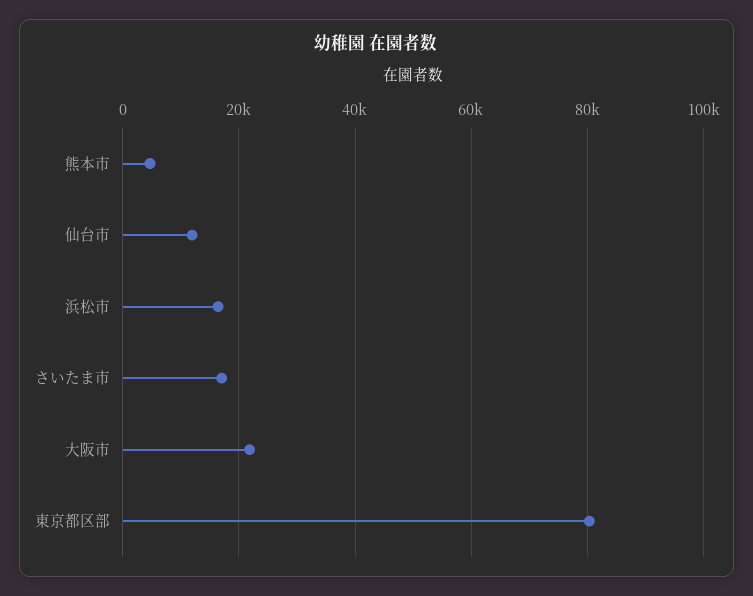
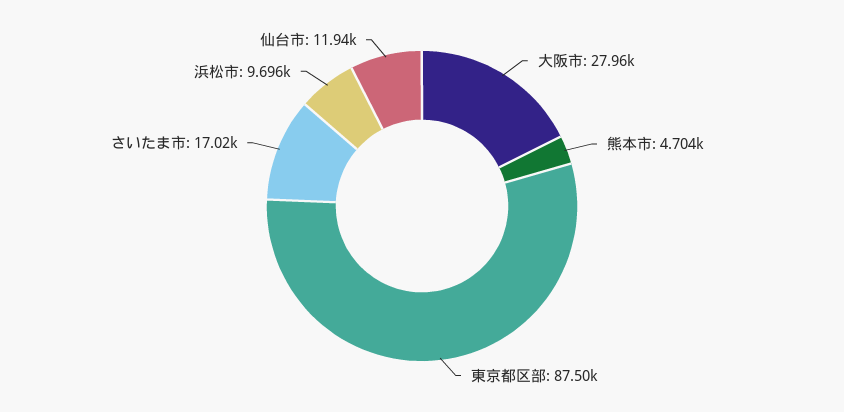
  {
    "熊本市": 4704,
    "仙台市": 11940,
-   "浜松市": 16000,
+   "浜松市": 9696,
    "さいたま市": 17020,
-   "大阪市": 22000,
+   "大阪市": 27960,
-   "東京都区部": 80000
+   "東京都区部": 87500
  }

